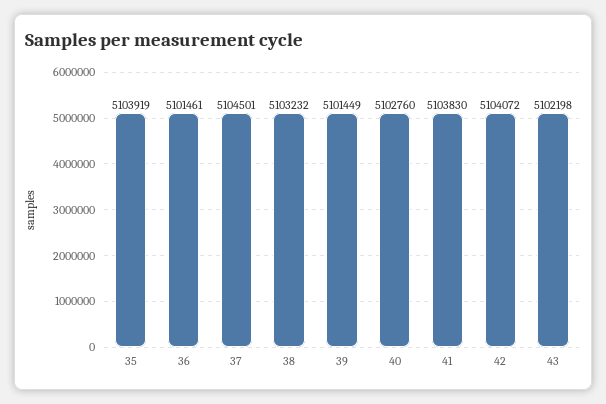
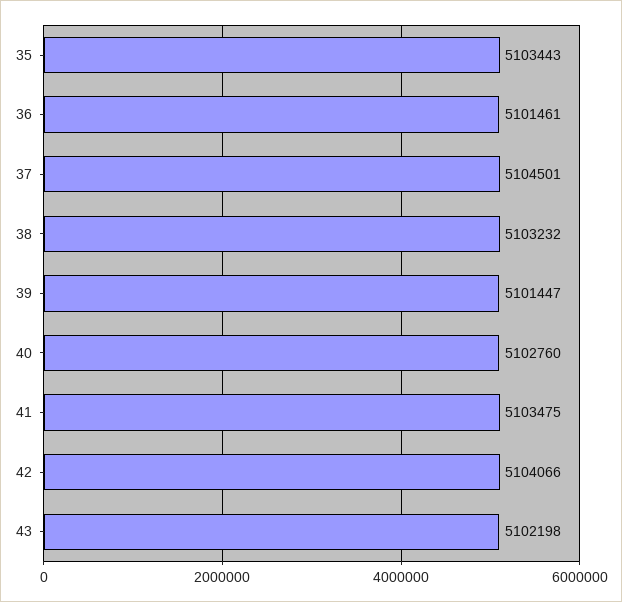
  {
-   "35": 5103919,
+   "35": 5103443,
    "36": 5101461,
    "37": 5104501,
    "38": 5103232,
-   "39": 5101449,
+   "39": 5101447,
    "40": 5102760,
-   "41": 5103830,
+   "41": 5103475,
-   "42": 5104072,
+   "42": 5104066,
    "43": 5102198
  }

